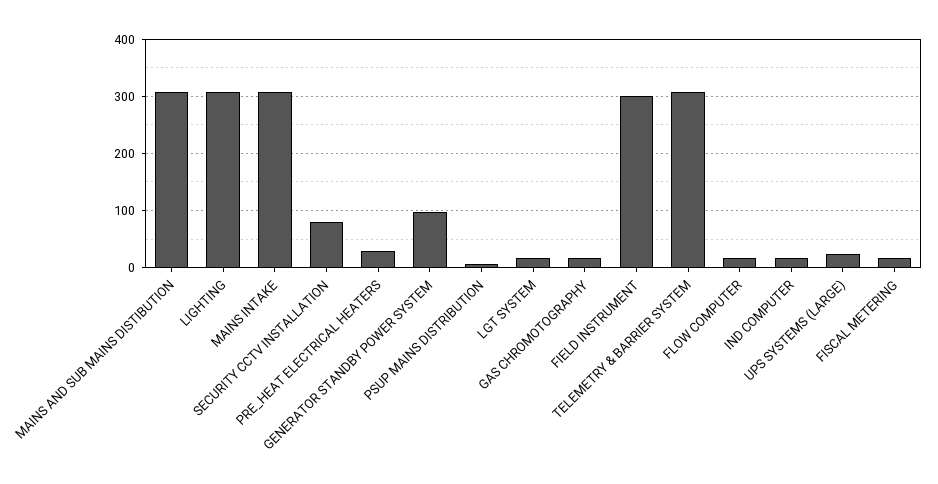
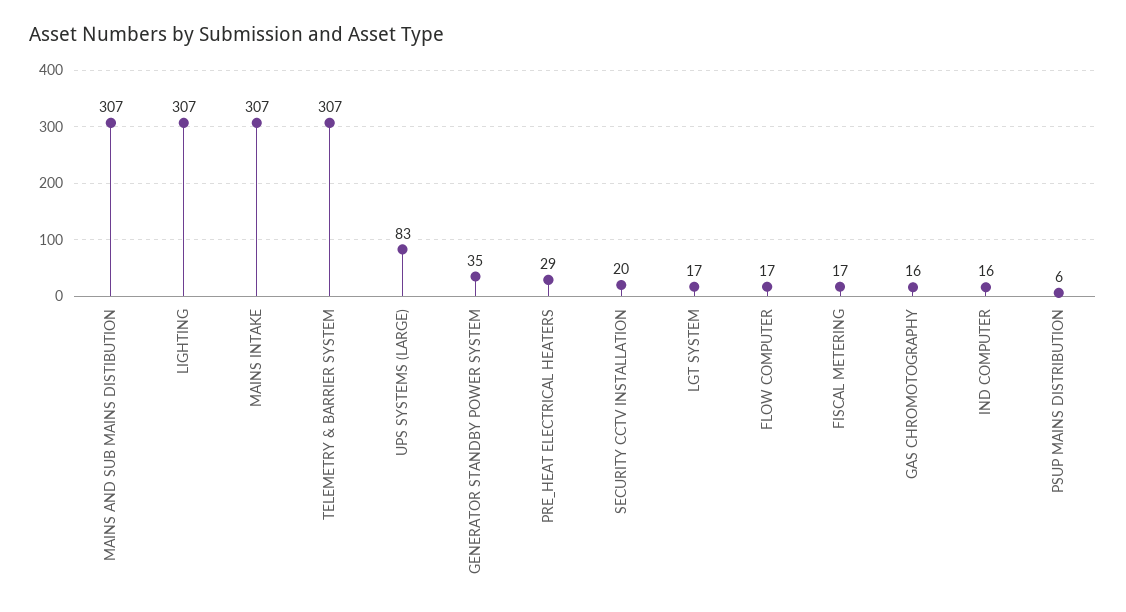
  {
    "MAINS AND SUB MAINS DISTIBUTION": 307,
    "LIGHTING": 307,
    "MAINS INTAKE": 307,
-   "SECURITY CCTV INSTALLATION": 80,
+   "SECURITY CCTV INSTALLATION": 20,
    "PRE_HEAT ELECTRICAL HEATERS": 29,
-   "GENERATOR STANDBY POWER SYSTEM": 100,
+   "GENERATOR STANDBY POWER SYSTEM": 35,
    "PSUP MAINS DISTRIBUTION": 6,
    "LGT SYSTEM": 17,
    "GAS CHROMOTOGRAPHY": 16,
-   "FIELD INSTRUMENT": 300,
    "TELEMETRY & BARRIER SYSTEM": 307,
    "FLOW COMPUTER": 17,
    "IND COMPUTER": 16,
-   "UPS SYSTEMS (LARGE)": 20,
+   "UPS SYSTEMS (LARGE)": 83,
    "FISCAL METERING": 17
  }

